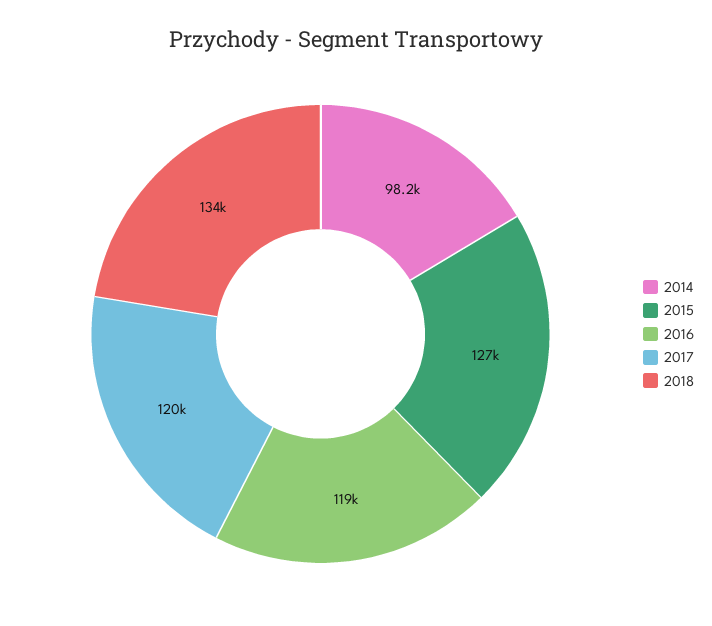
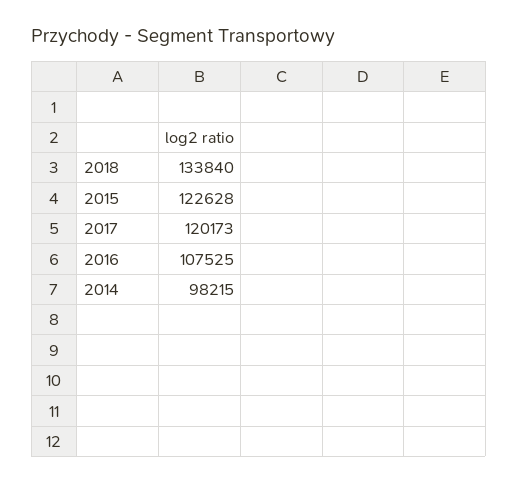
  {
    "2014": 98215,
-   "2015": 127000,
+   "2015": 122628,
-   "2016": 119000,
+   "2016": 107525,
    "2017": 120173,
    "2018": 133840
  }

